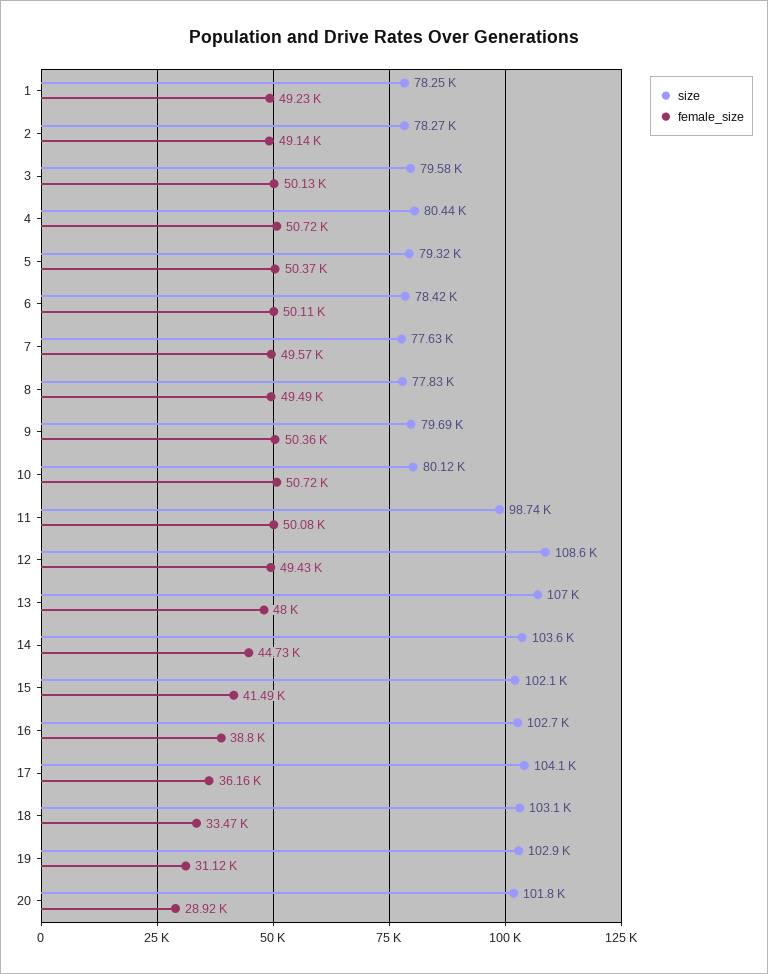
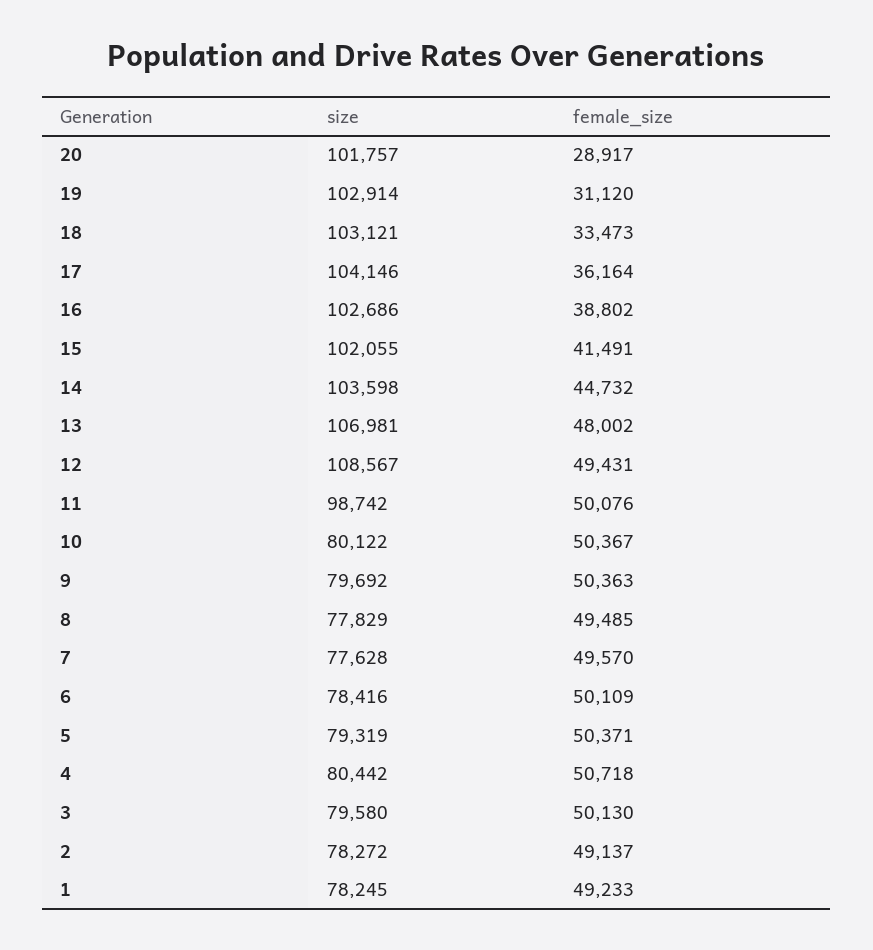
  {
    "size": {
      "1": 78245,
      "2": 78272,
      "3": 79580,
      "4": 80442,
      "5": 79319,
      "6": 78416,
      "7": 77628,
      "8": 77829,
      "9": 79692,
      "10": 80122,
      "11": 98742,
      "12": 108567,
      "13": 106981,
      "14": 103598,
      "15": 102055,
      "16": 102686,
      "17": 104146,
      "18": 103121,
      "19": 102914,
      "20": 101757
    },
    "female_size": {
      "1": 49233,
      "2": 49137,
      "3": 50130,
      "4": 50718,
      "5": 50371,
      "6": 50109,
      "7": 49570,
      "8": 49485,
      "9": 50363,
-     "10": 50720,
+     "10": 50367,
      "11": 50076,
      "12": 49431,
      "13": 48002,
      "14": 44732,
      "15": 41491,
      "16": 38802,
      "17": 36164,
      "18": 33473,
      "19": 31120,
      "20": 28917
    }
  }

